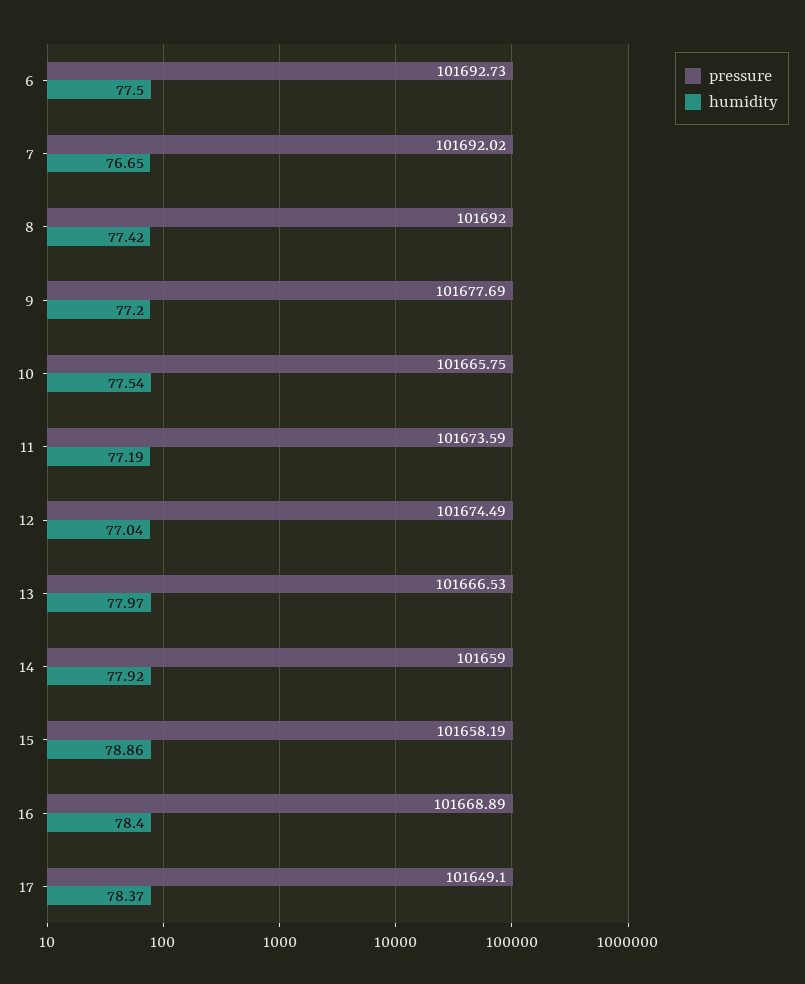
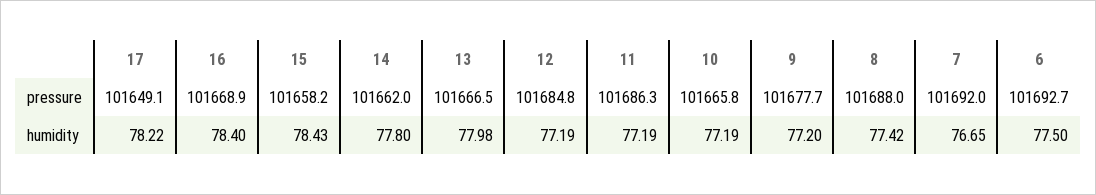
  {
    "pressure": {
      "6": 101692.73,
      "7": 101692.02,
-     "8": 101692,
+     "8": 101688,
      "9": 101677.69,
      "10": 101665.75,
-     "11": 101673.59,
+     "11": 101686.3,
-     "12": 101674.49,
+     "12": 101684.8,
      "13": 101666.53,
-     "14": 101659,
+     "14": 101662,
      "15": 101658.19,
      "16": 101668.89,
      "17": 101649.1
    },
    "humidity": {
      "6": 77.5,
      "7": 76.65,
      "8": 77.42,
      "9": 77.2,
-     "10": 77.54,
+     "10": 77.19,
      "11": 77.19,
-     "12": 77.04,
+     "12": 77.19,
-     "13": 77.97,
+     "13": 77.98,
-     "14": 77.92,
+     "14": 77.8,
-     "15": 78.86,
+     "15": 78.43,
      "16": 78.4,
-     "17": 78.37
+     "17": 78.22
    }
  }

